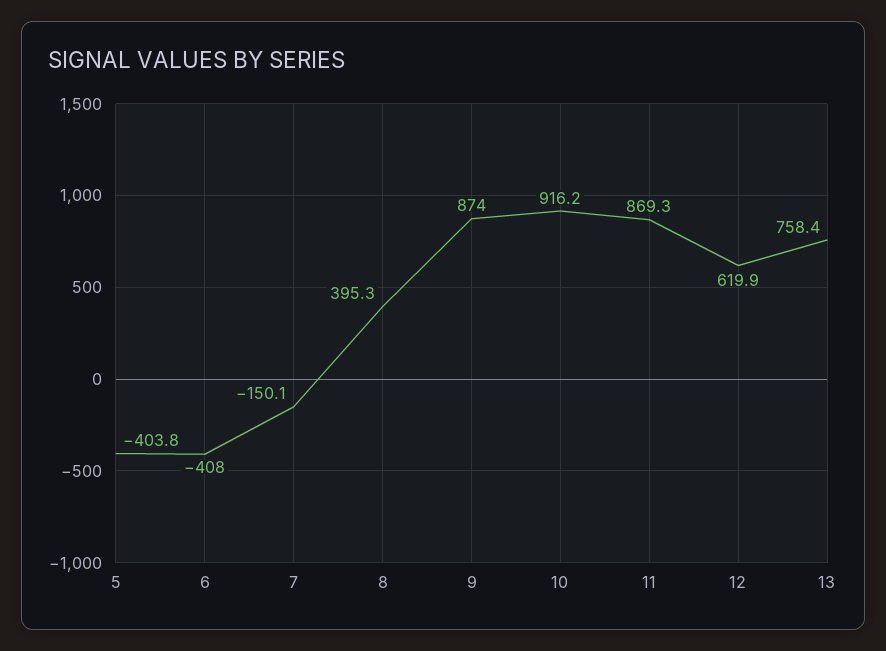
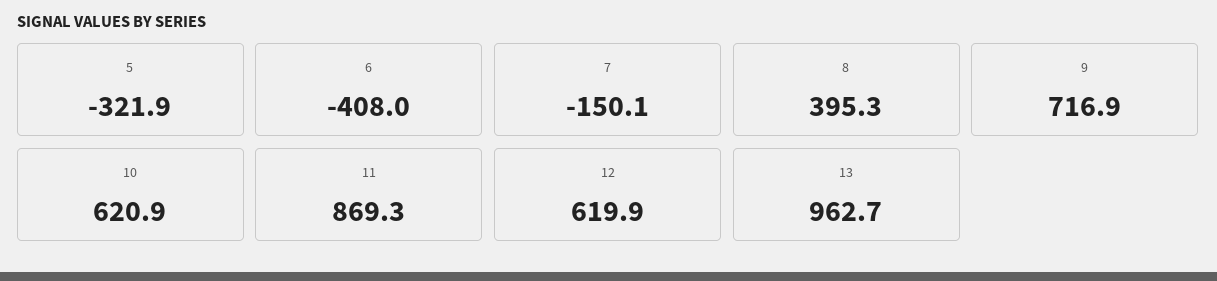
  {
-   "5": -403.8,
+   "5": -321.9,
    "6": -408,
    "7": -150.1,
    "8": 395.3,
-   "9": 874,
+   "9": 716.9,
-   "10": 916.2,
+   "10": 620.9,
    "11": 869.3,
    "12": 619.9,
-   "13": 758.4
+   "13": 962.7
  }

